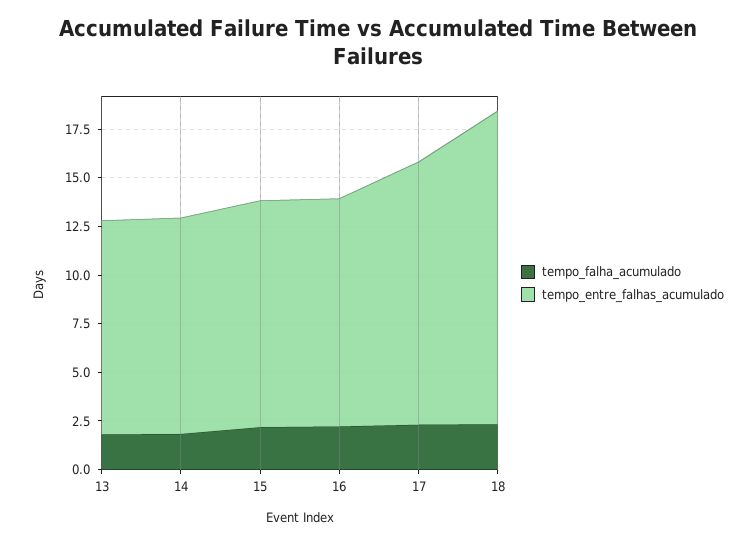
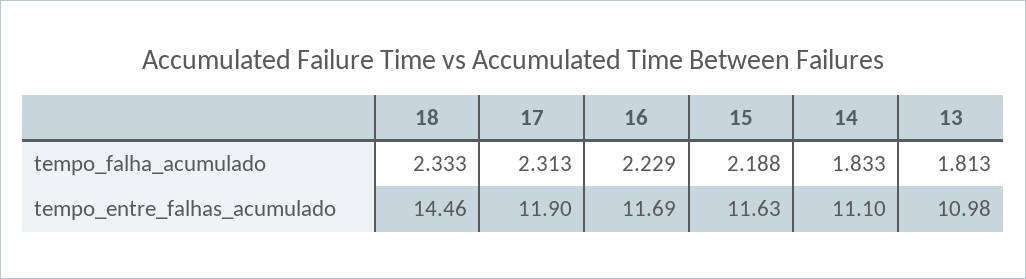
  {
    "tempo_falha_acumulado": {
      "13": 1.813,
      "14": 1.833,
      "15": 2.188,
      "16": 2.229,
      "17": 2.313,
      "18": 2.333
    },
    "tempo_entre_falhas_acumulado": {
      "13": 10.98,
      "14": 11.1,
      "15": 11.63,
      "16": 11.69,
-     "17": 13.5,
+     "17": 11.9,
-     "18": 16
+     "18": 14.46
    }
  }

